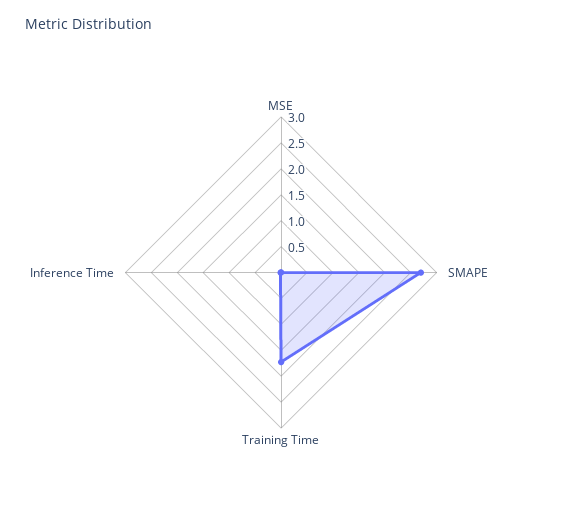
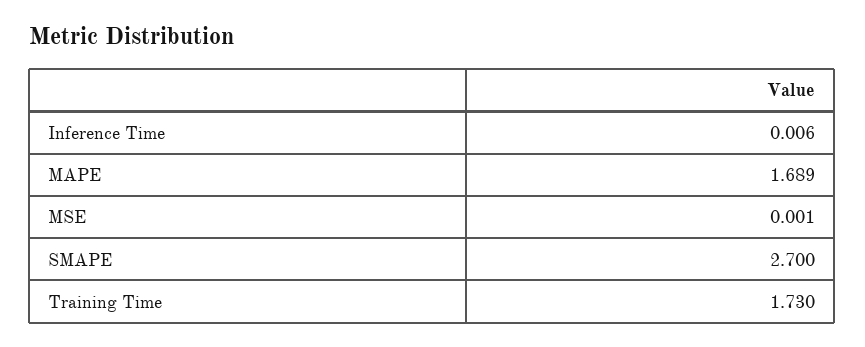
  {
    "MSE": 0.001,
    "SMAPE": 2.7,
    "Training Time": 1.73,
-   "Inference Time": 0.006
+   "Inference Time": 0.006,
+   "MAPE": 1.689
  }

